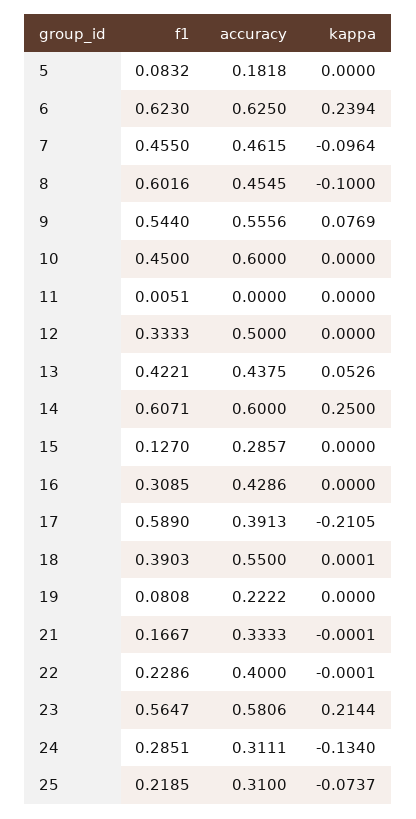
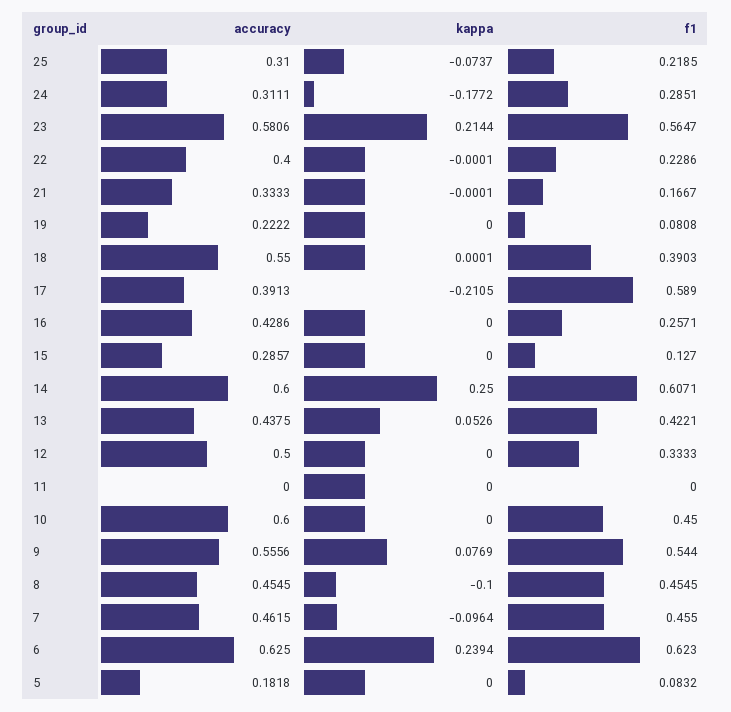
  {
    "f1": {
      "5": 0.0832,
      "6": 0.623,
      "7": 0.455,
-     "8": 0.6016,
+     "8": 0.4545,
      "9": 0.544,
      "10": 0.45,
-     "11": 0.0051,
+     "11": 0,
      "12": 0.3333,
      "13": 0.4221,
      "14": 0.6071,
      "15": 0.127,
-     "16": 0.3085,
+     "16": 0.2571,
      "17": 0.589,
      "18": 0.3903,
      "19": 0.0808,
      "21": 0.1667,
      "22": 0.2286,
      "23": 0.5647,
      "24": 0.2851,
      "25": 0.2185
    },
    "accuracy": {
      "5": 0.1818,
      "6": 0.625,
      "7": 0.4615,
      "8": 0.4545,
      "9": 0.5556,
      "10": 0.6,
      "11": 0,
      "12": 0.5,
      "13": 0.4375,
      "14": 0.6,
      "15": 0.2857,
      "16": 0.4286,
      "17": 0.3913,
      "18": 0.55,
      "19": 0.2222,
      "21": 0.3333,
      "22": 0.4,
      "23": 0.5806,
      "24": 0.3111,
      "25": 0.31
    },
    "kappa": {
      "5": 0,
      "6": 0.2394,
      "7": -0.0964,
      "8": -0.1,
      "9": 0.0769,
      "10": 0,
      "11": 0,
      "12": 0,
      "13": 0.0526,
      "14": 0.25,
      "15": 0,
      "16": 0,
      "17": -0.2105,
      "18": 0.0001,
      "19": 0,
      "21": -0.0001,
      "22": -0.0001,
      "23": 0.2144,
-     "24": -0.134,
+     "24": -0.1772,
      "25": -0.0737
    }
  }

